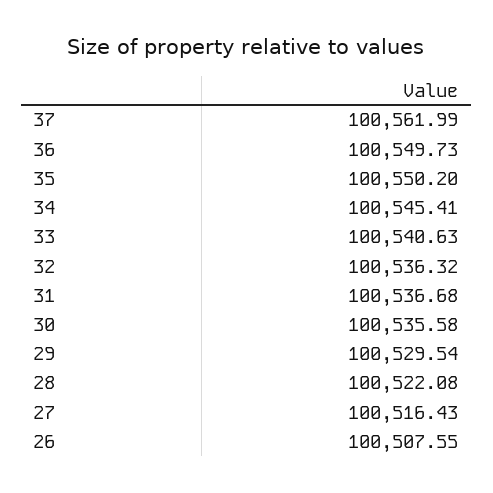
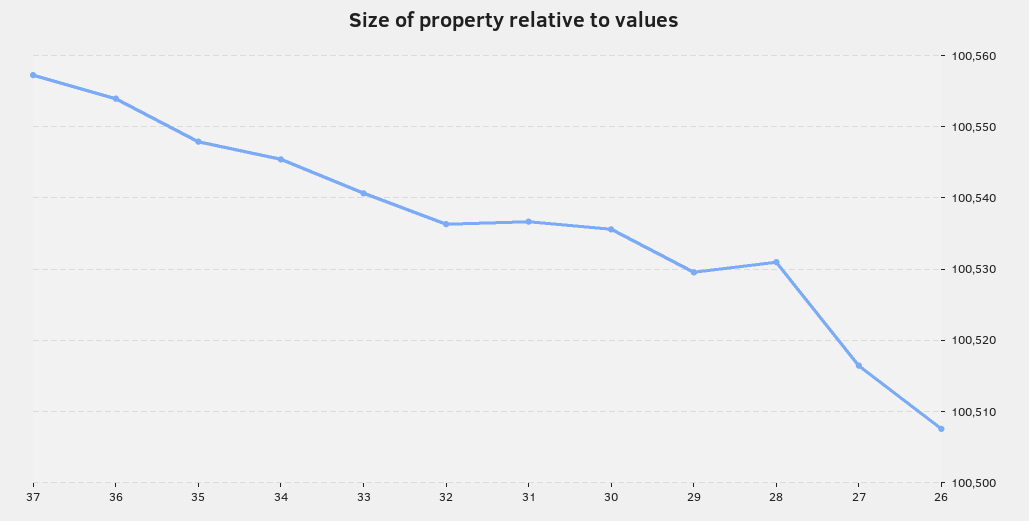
  {
-   "37": 100561.99,
+   "37": 100557,
-   "36": 100549.73,
+   "36": 100554,
-   "35": 100550.2,
+   "35": 100548,
    "34": 100545.41,
    "33": 100540.63,
    "32": 100536.32,
    "31": 100536.68,
    "30": 100535.58,
    "29": 100529.54,
-   "28": 100522.08,
+   "28": 100531,
    "27": 100516.43,
    "26": 100507.55
  }

